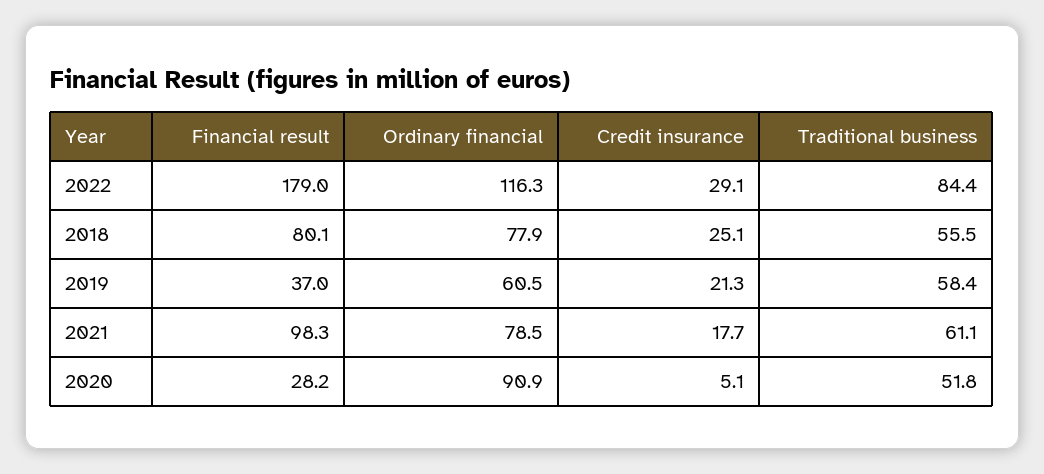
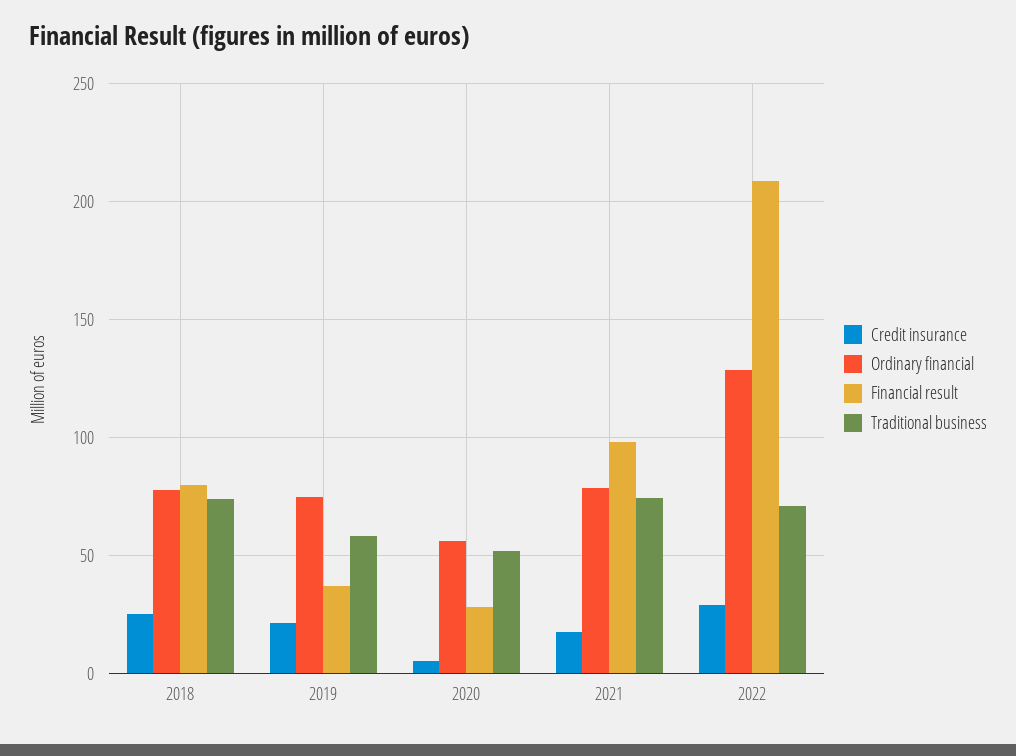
  {
    "Financial result": {
-     "2022": 179,
+     "2022": 210,
      "2018": 80.1,
      "2019": 37,
      "2021": 98.3,
      "2020": 28.2
    },
    "Ordinary financial": {
-     "2022": 116.3,
+     "2022": 130,
      "2018": 77.9,
-     "2019": 60.5,
+     "2019": 75,
      "2021": 78.5,
-     "2020": 90.9
+     "2020": 55
    },
    "Credit insurance": {
      "2022": 29.1,
      "2018": 25.1,
      "2019": 21.3,
      "2021": 17.7,
      "2020": 5.1
    },
    "Traditional business": {
-     "2022": 84.4,
+     "2022": 70,
-     "2018": 55.5,
+     "2018": 75,
      "2019": 58.4,
-     "2021": 61.1,
+     "2021": 75,
      "2020": 51.8
    }
  }

